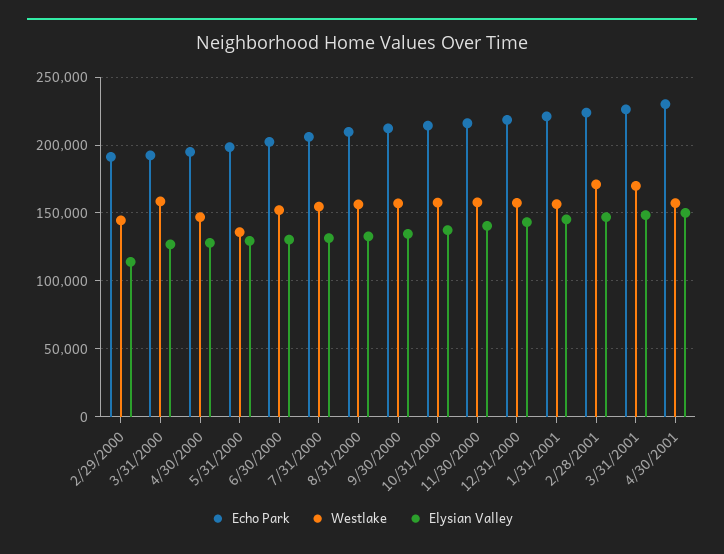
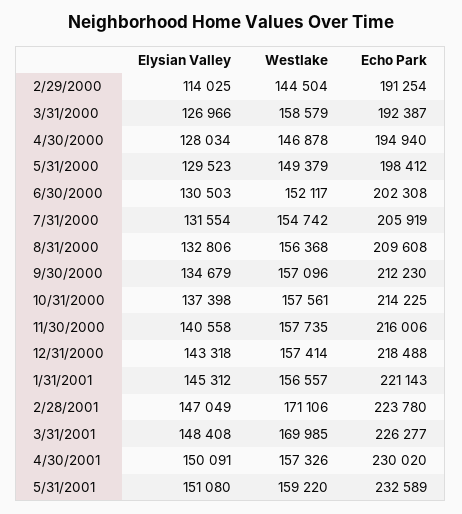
  {
    "Echo Park": {
      "2/29/2000": 191254,
      "3/31/2000": 192387,
      "4/30/2000": 194940,
      "5/31/2000": 198412,
      "6/30/2000": 202308,
      "7/31/2000": 205919,
      "8/31/2000": 209608,
      "9/30/2000": 212230,
      "10/31/2000": 214225,
      "11/30/2000": 216006,
      "12/31/2000": 218488,
      "1/31/2001": 221143,
      "2/28/2001": 223780,
      "3/31/2001": 226277,
-     "4/30/2001": 230020
+     "4/30/2001": 230020,
+     "5/31/2001": 232589
    },
    "Westlake": {
      "2/29/2000": 144504,
      "3/31/2000": 158579,
      "4/30/2000": 146878,
-     "5/31/2000": 135000,
+     "5/31/2000": 149379,
      "6/30/2000": 152117,
      "7/31/2000": 154742,
      "8/31/2000": 156368,
      "9/30/2000": 157096,
      "10/31/2000": 157561,
      "11/30/2000": 157735,
      "12/31/2000": 157414,
      "1/31/2001": 156557,
      "2/28/2001": 171106,
      "3/31/2001": 169985,
-     "4/30/2001": 157326
+     "4/30/2001": 157326,
+     "5/31/2001": 159220
    },
    "Elysian Valley": {
      "2/29/2000": 114025,
      "3/31/2000": 126966,
      "4/30/2000": 128034,
      "5/31/2000": 129523,
      "6/30/2000": 130503,
      "7/31/2000": 131554,
      "8/31/2000": 132806,
      "9/30/2000": 134679,
      "10/31/2000": 137398,
      "11/30/2000": 140558,
      "12/31/2000": 143318,
      "1/31/2001": 145312,
      "2/28/2001": 147049,
      "3/31/2001": 148408,
-     "4/30/2001": 150091
+     "4/30/2001": 150091,
+     "5/31/2001": 151080
    }
  }

